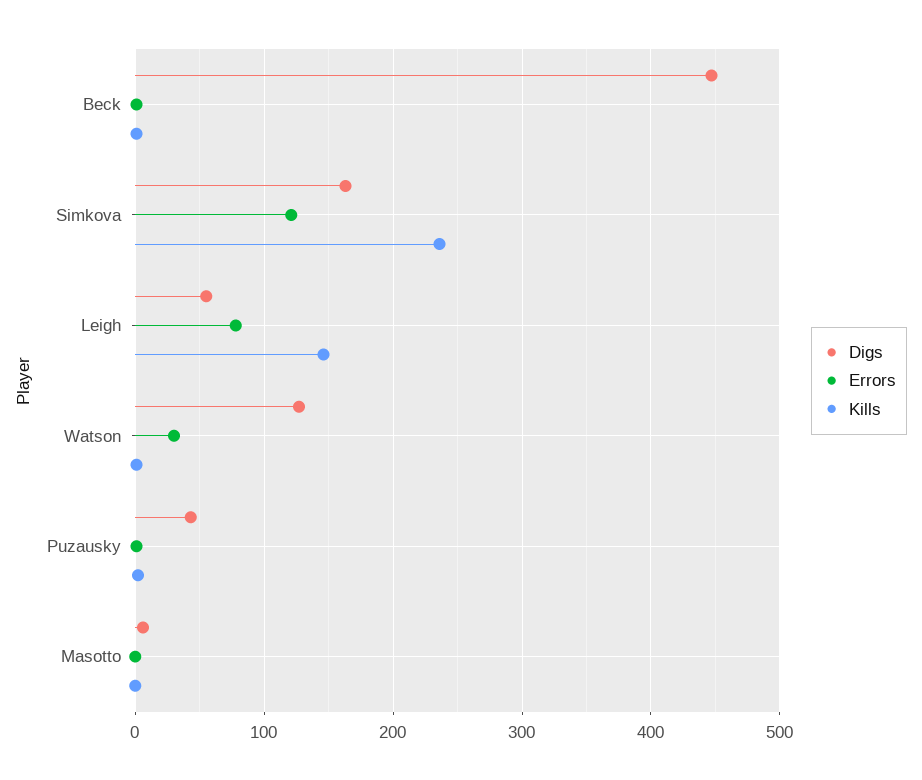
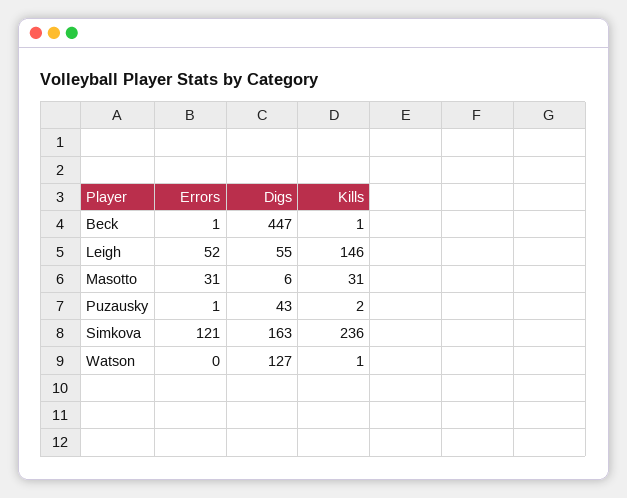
  {
    "Digs": {
      "Beck": 447,
      "Simkova": 163,
      "Leigh": 55,
      "Watson": 127,
      "Puzausky": 43,
      "Masotto": 6
    },
    "Errors": {
      "Beck": 1,
      "Simkova": 121,
-     "Leigh": 80,
+     "Leigh": 52,
-     "Watson": 30,
+     "Watson": 0,
      "Puzausky": 1,
-     "Masotto": 0
+     "Masotto": 31
    },
    "Kills": {
      "Beck": 1,
      "Simkova": 236,
      "Leigh": 146,
      "Watson": 1,
      "Puzausky": 2,
-     "Masotto": 0
+     "Masotto": 31
    }
  }

